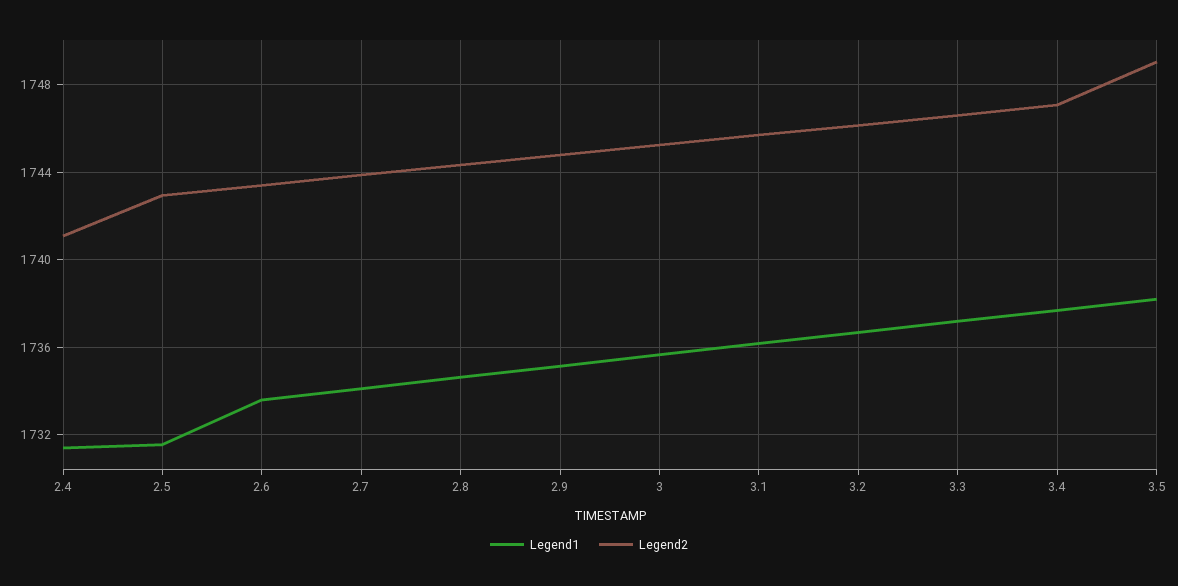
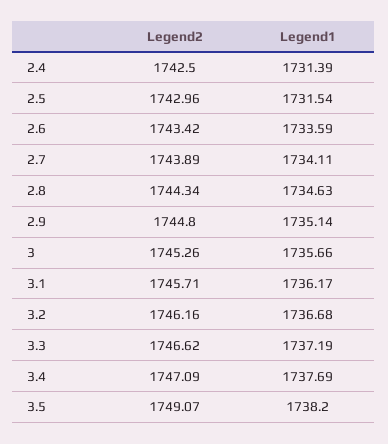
  {
    "Legend1": {
      "2.4": 1731.39,
      "2.5": 1731.54,
      "2.6": 1733.59,
      "2.7": 1734.11,
      "2.8": 1734.63,
      "2.9": 1735.14,
      "3": 1735.66,
      "3.1": 1736.17,
      "3.2": 1736.68,
      "3.3": 1737.19,
      "3.4": 1737.69,
      "3.5": 1738.2
    },
    "Legend2": {
-     "2.4": 1741,
+     "2.4": 1742.5,
      "2.5": 1742.96,
      "2.6": 1743.42,
      "2.7": 1743.89,
      "2.8": 1744.34,
      "2.9": 1744.8,
      "3": 1745.26,
      "3.1": 1745.71,
      "3.2": 1746.16,
      "3.3": 1746.62,
      "3.4": 1747.09,
      "3.5": 1749.07
    }
  }

